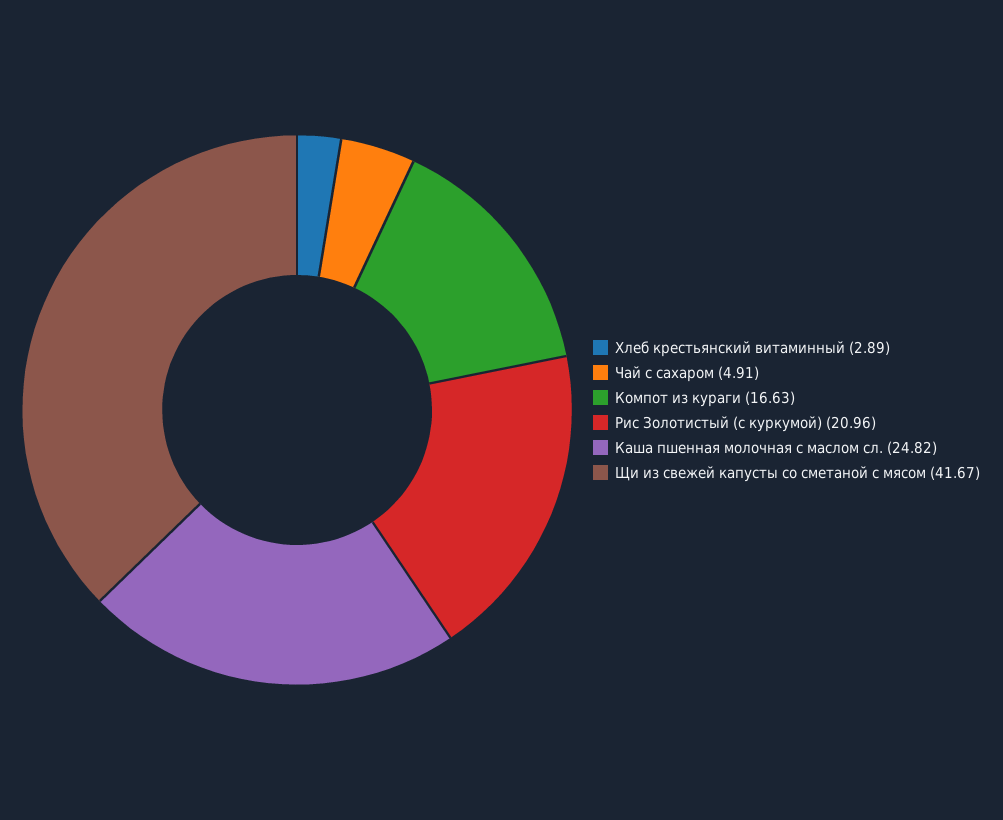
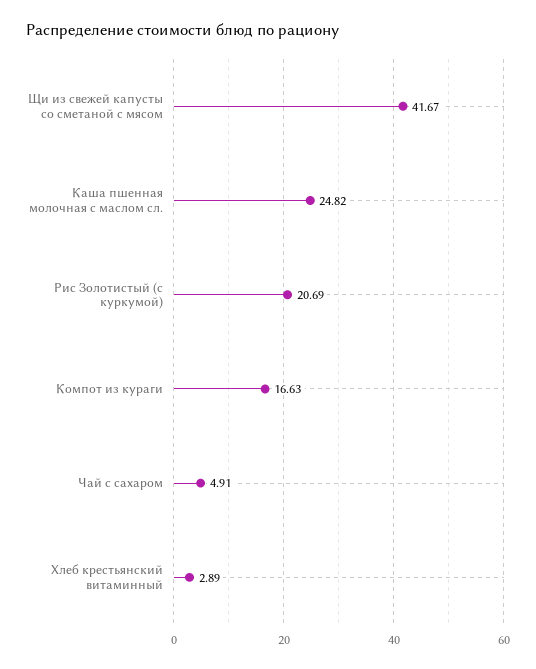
  {
    "Хлеб крестьянский витаминный": 2.89,
    "Чай с сахаром": 4.91,
    "Компот из кураги": 16.63,
-   "Рис Золотистый (с куркумой)": 20.96,
+   "Рис Золотистый (с куркумой)": 20.69,
    "Каша пшенная молочная с маслом сл.": 24.82,
    "Щи из свежей капусты со сметаной с мясом": 41.67
  }

